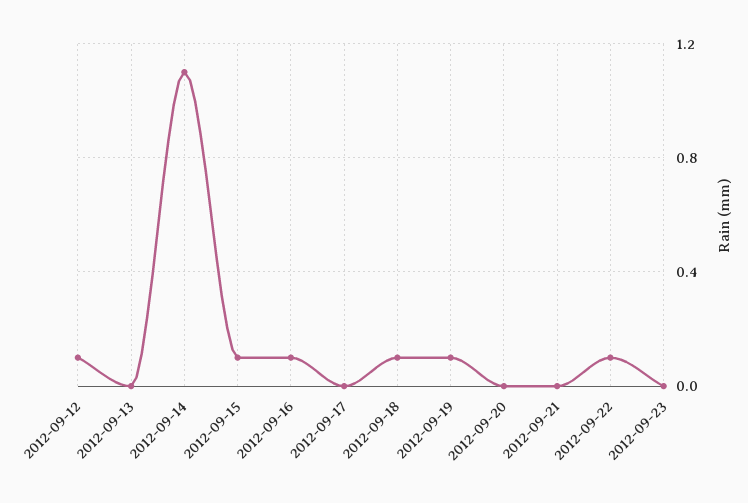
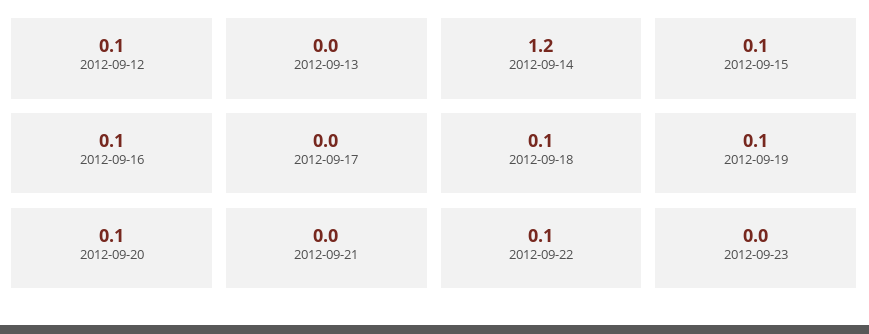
  {
    "2012-09-12": 0.1,
    "2012-09-13": 0,
-   "2012-09-14": 1.1,
+   "2012-09-14": 1.2,
    "2012-09-15": 0.1,
    "2012-09-16": 0.1,
    "2012-09-17": 0,
    "2012-09-18": 0.1,
    "2012-09-19": 0.1,
-   "2012-09-20": 0,
+   "2012-09-20": 0.1,
    "2012-09-21": 0,
    "2012-09-22": 0.1,
    "2012-09-23": 0
  }

